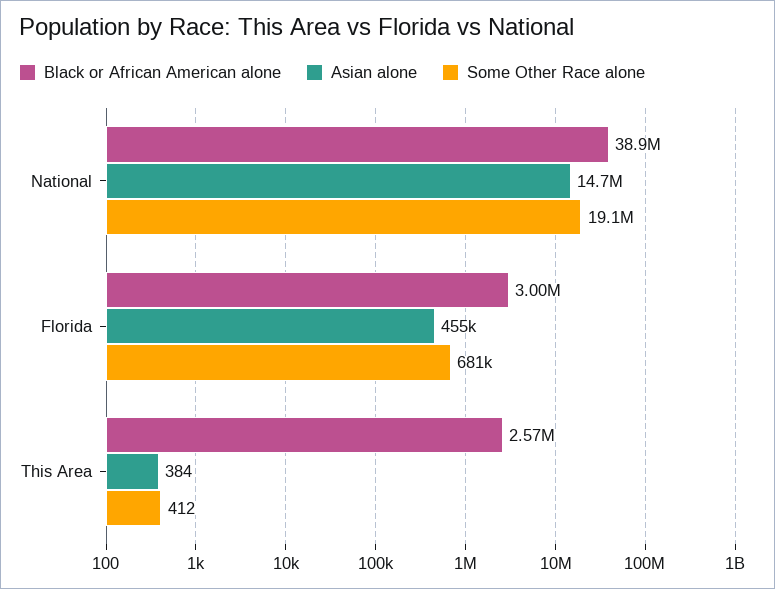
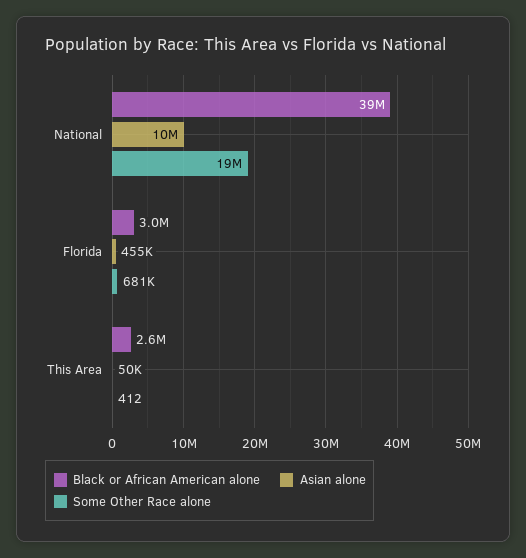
  {
    "Black or African American alone": {
      "National": 38900000,
      "Florida": 3000000,
      "This Area": 2570000
    },
    "Asian alone": {
-     "National": 14700000,
+     "National": 10000000,
      "Florida": 455000,
-     "This Area": 384
+     "This Area": 50000
    },
    "Some Other Race alone": {
      "National": 19100000,
      "Florida": 681000,
      "This Area": 412
    }
  }

